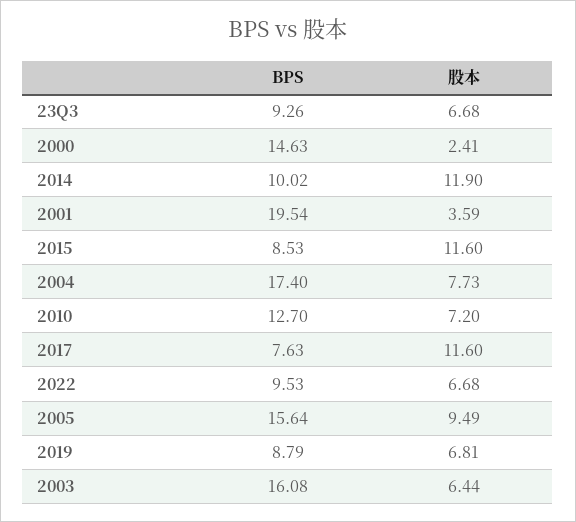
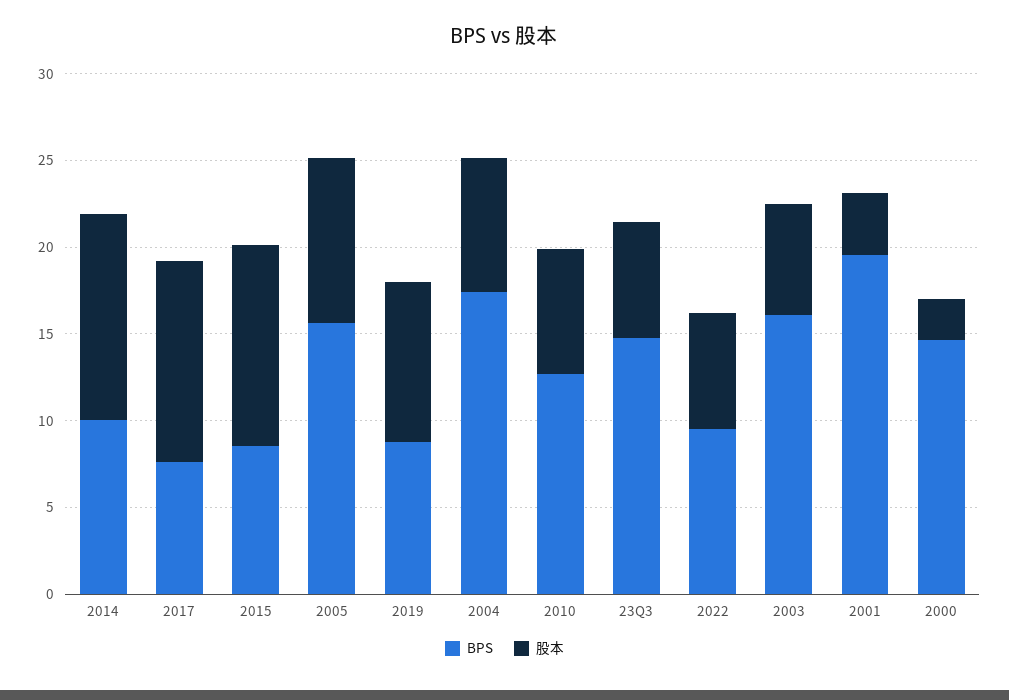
  {
    "BPS": {
-     "23Q3": 9.26,
+     "23Q3": 15,
      "2000": 14.63,
      "2014": 10.02,
      "2001": 19.54,
      "2015": 8.53,
      "2004": 17.4,
      "2010": 12.7,
      "2017": 7.63,
      "2022": 9.53,
      "2005": 15.64,
      "2019": 8.79,
      "2003": 16.08
    },
    "股本": {
      "23Q3": 6.68,
      "2000": 2.41,
      "2014": 11.9,
      "2001": 3.59,
      "2015": 11.6,
      "2004": 7.73,
      "2010": 7.2,
      "2017": 11.6,
      "2022": 6.68,
      "2005": 9.49,
-     "2019": 6.81,
+     "2019": 9,
      "2003": 6.44
    }
  }

